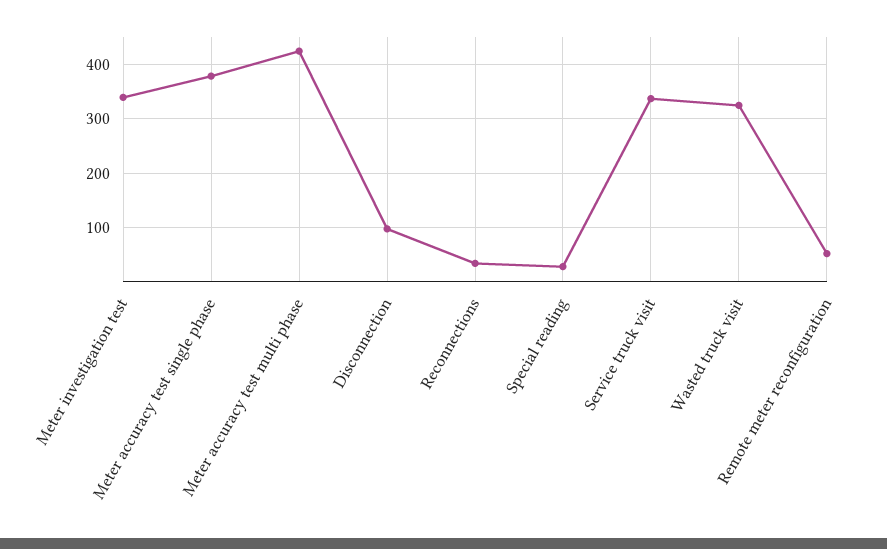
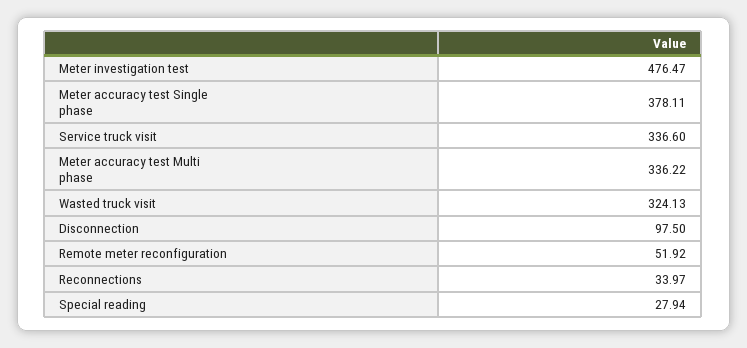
  {
-   "Meter investigation test": 340,
+   "Meter investigation test": 476.47,
    "Meter accuracy test single phase": 378.11,
-   "Meter accuracy test multi phase": 420,
+   "Meter accuracy test multi phase": 336.22,
    "Disconnection": 97.5,
    "Reconnections": 33.97,
    "Special reading": 27.94,
    "Service truck visit": 336.6,
    "Wasted truck visit": 324.13,
    "Remote meter reconfiguration": 51.92
  }

